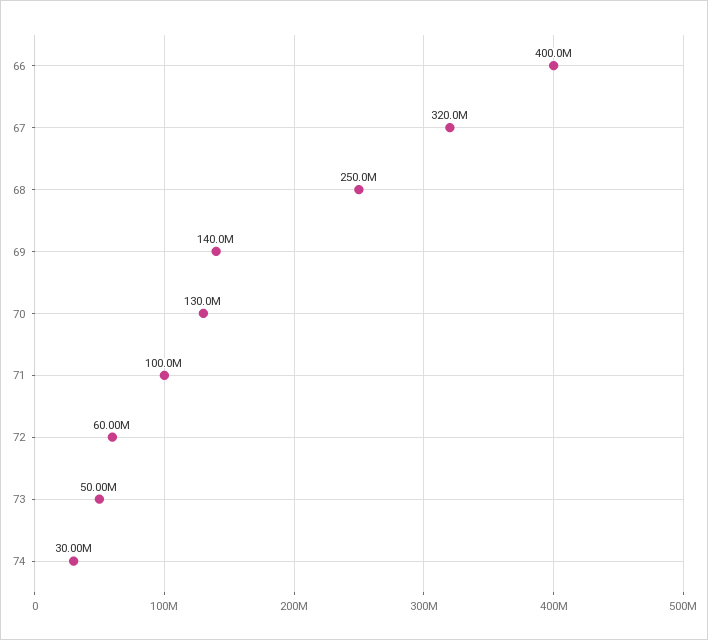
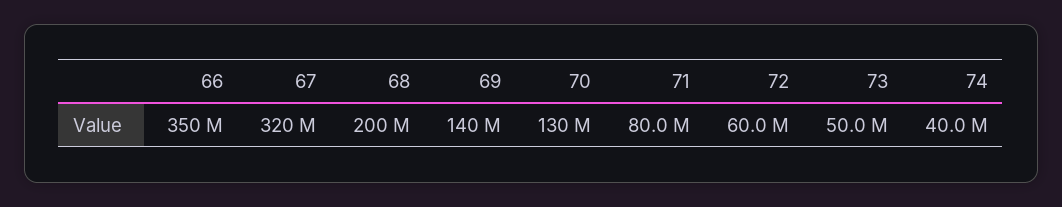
  {
-   "66": 400000000,
+   "66": 350000000,
    "67": 320000000,
-   "68": 250000000,
+   "68": 200000000,
    "69": 140000000,
    "70": 130000000,
-   "71": 100000000,
+   "71": 80000000,
    "72": 60000000,
    "73": 50000000,
-   "74": 30000000
+   "74": 40000000
  }

